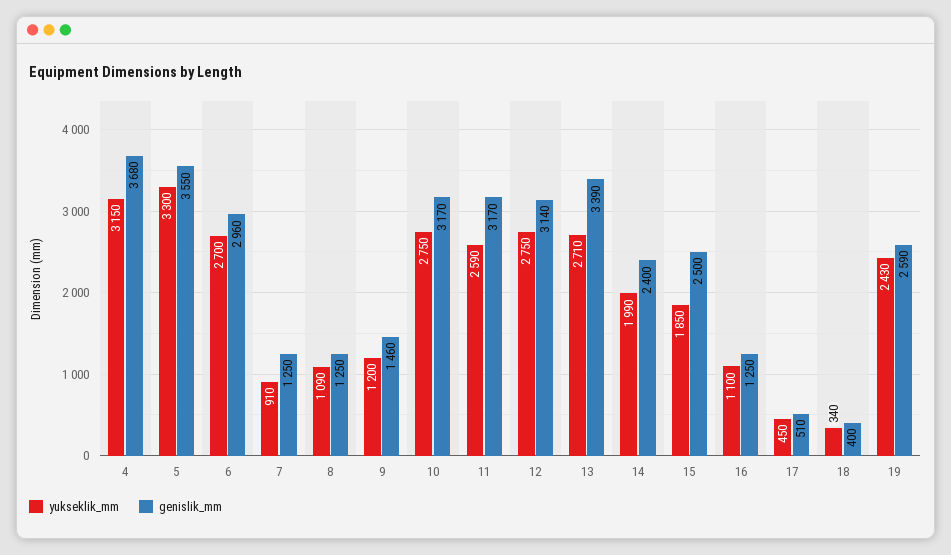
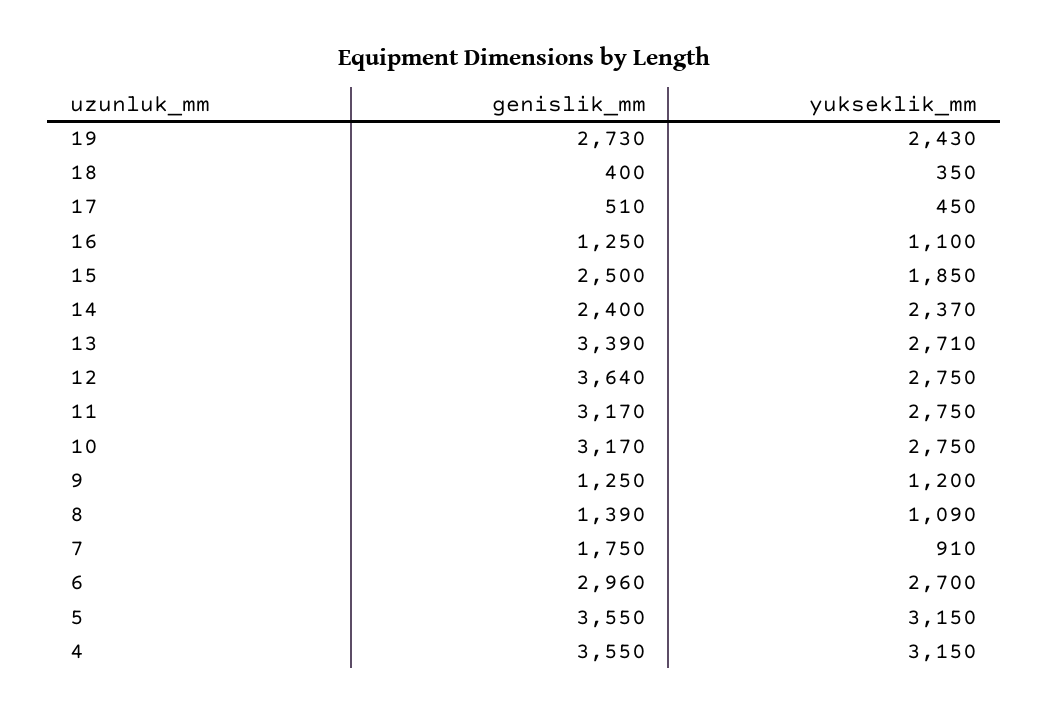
  {
    "yukseklik_mm": {
      "4": 3150,
-     "5": 3300,
+     "5": 3150,
      "6": 2700,
      "7": 910,
      "8": 1090,
      "9": 1200,
      "10": 2750,
-     "11": 2590,
+     "11": 2750,
      "12": 2750,
      "13": 2710,
-     "14": 1990,
+     "14": 2370,
      "15": 1850,
      "16": 1100,
      "17": 450,
-     "18": 340,
+     "18": 350,
      "19": 2430
    },
    "genislik_mm": {
-     "4": 3680,
+     "4": 3550,
      "5": 3550,
      "6": 2960,
-     "7": 1250,
+     "7": 1750,
-     "8": 1250,
+     "8": 1390,
-     "9": 1460,
+     "9": 1250,
      "10": 3170,
      "11": 3170,
-     "12": 3140,
+     "12": 3640,
      "13": 3390,
      "14": 2400,
      "15": 2500,
      "16": 1250,
      "17": 510,
      "18": 400,
-     "19": 2590
+     "19": 2730
    }
  }

